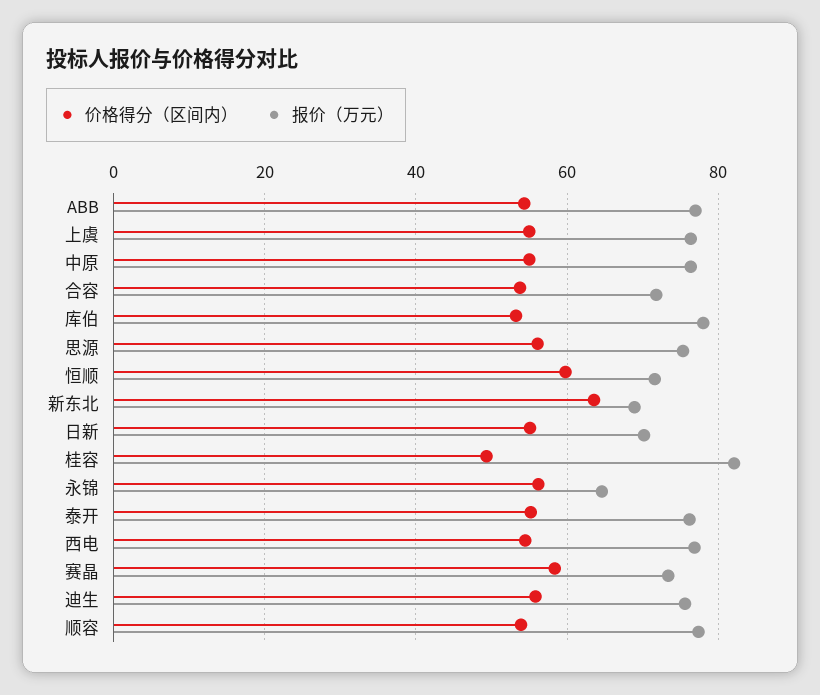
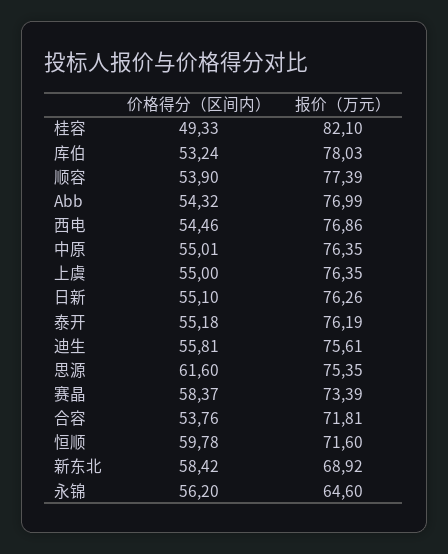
  {
    "价格得分（区间内）": {
      "ABB": 54.32,
      "上虞": 55,
      "中原": 55.01,
      "合容": 53.76,
      "库伯": 53.24,
-     "思源": 56,
+     "思源": 61.6,
      "恒顺": 59.78,
-     "新东北": 64,
+     "新东北": 58.42,
      "日新": 55.1,
      "桂容": 49.33,
      "永锦": 56.2,
      "泰开": 55.18,
      "西电": 54.46,
      "赛晶": 58.37,
      "迪生": 55.81,
      "顺容": 53.9
    },
    "报价（万元）": {
      "ABB": 76.99,
      "上虞": 76.35,
      "中原": 76.35,
      "合容": 71.81,
      "库伯": 78.03,
      "思源": 75.35,
      "恒顺": 71.6,
      "新东北": 68.92,
-     "日新": 70,
+     "日新": 76.26,
      "桂容": 82.1,
      "永锦": 64.6,
      "泰开": 76.19,
      "西电": 76.86,
      "赛晶": 73.39,
      "迪生": 75.61,
      "顺容": 77.39
    }
  }

